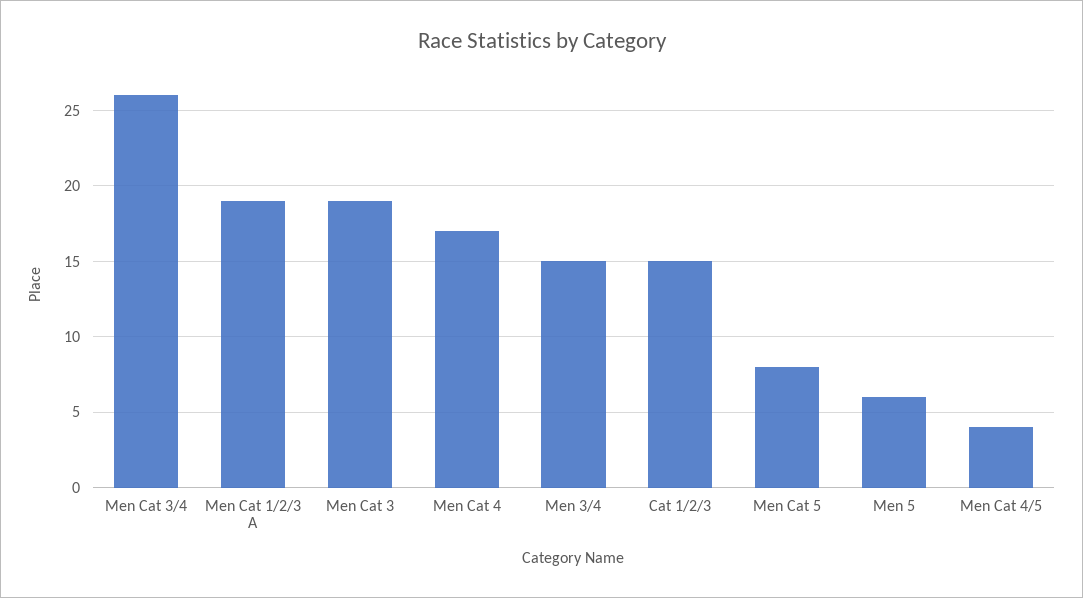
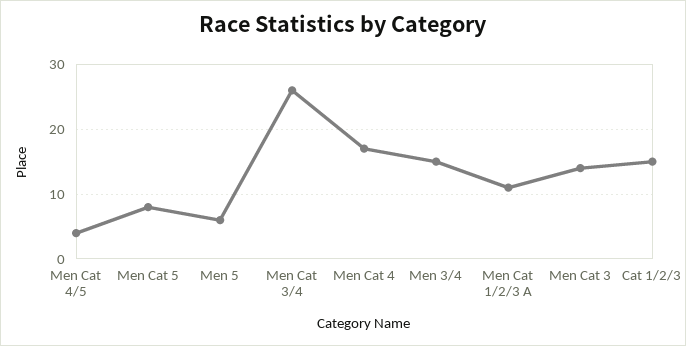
  {
    "Men Cat 3/4": 26,
-   "Men Cat 1/2/3 A": 19,
+   "Men Cat 1/2/3 A": 11,
-   "Men Cat 3": 19,
+   "Men Cat 3": 14,
    "Men Cat 4": 17,
    "Men 3/4": 15,
    "Cat 1/2/3": 15,
    "Men Cat 5": 8,
    "Men 5": 6,
    "Men Cat 4/5": 4
  }

